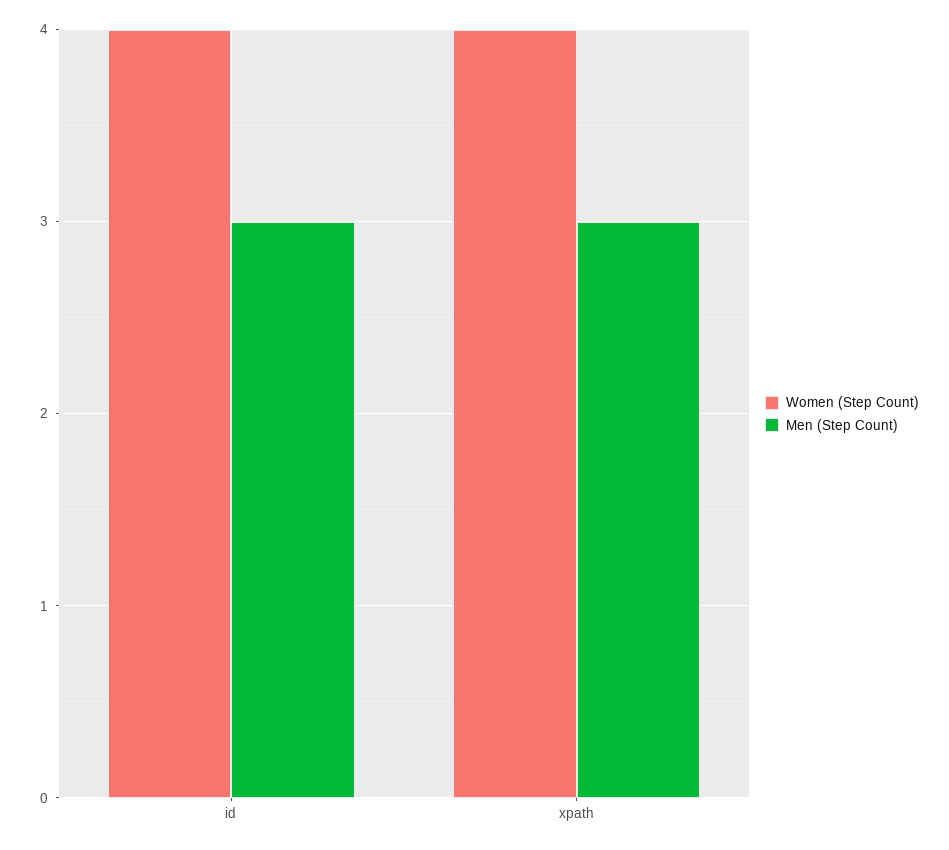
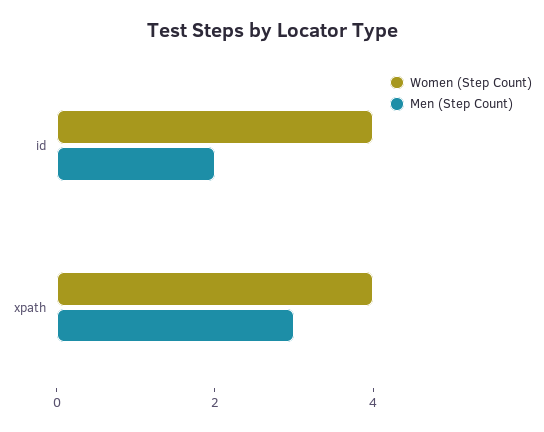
  {
    "Women (Step Count)": {
      "id": 4,
      "xpath": 4
    },
    "Men (Step Count)": {
-     "id": 3,
+     "id": 2,
      "xpath": 3
    }
  }

